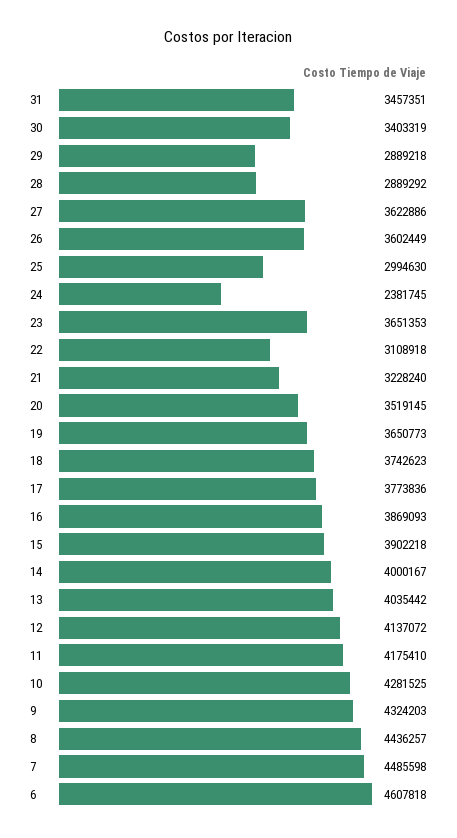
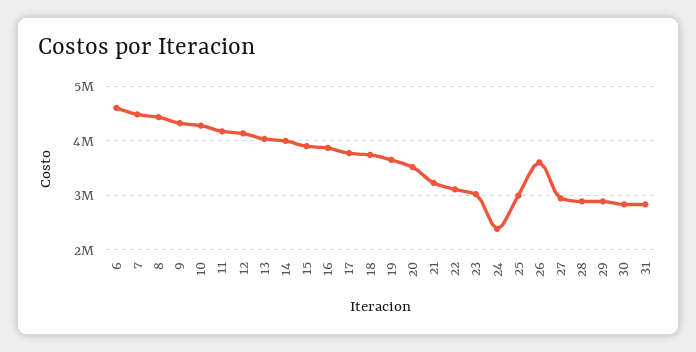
  {
-   "31": 3457351,
+   "31": 2800000,
-   "30": 3403319,
+   "30": 2800000,
    "29": 2889218,
    "28": 2889292,
-   "27": 3622886,
+   "27": 3000000,
    "26": 3602449,
    "25": 2994630,
    "24": 2381745,
-   "23": 3651353,
+   "23": 3000000,
    "22": 3108918,
    "21": 3228240,
    "20": 3519145,
    "19": 3650773,
    "18": 3742623,
    "17": 3773836,
    "16": 3869093,
    "15": 3902218,
    "14": 4000167,
    "13": 4035442,
    "12": 4137072,
    "11": 4175410,
    "10": 4281525,
    "9": 4324203,
    "8": 4436257,
    "7": 4485598,
    "6": 4607818
  }

